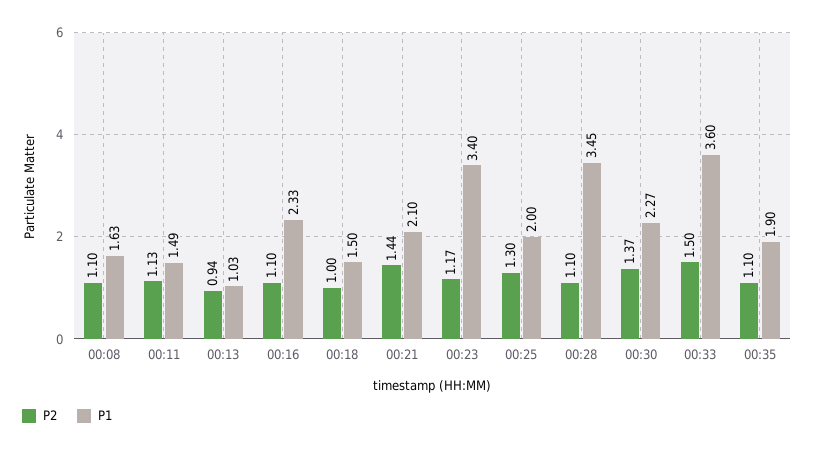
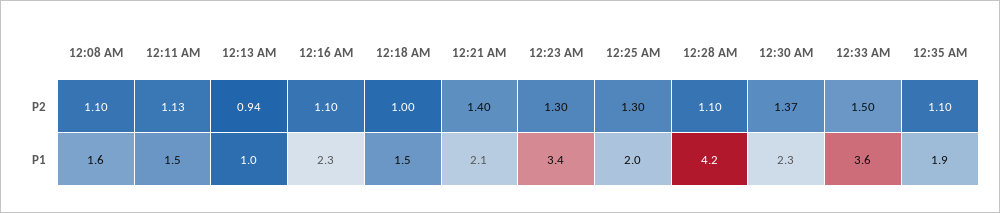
  {
    "P2": {
      "00:08": 1.1,
      "00:11": 1.13,
      "00:13": 0.94,
      "00:16": 1.1,
      "00:18": 1,
-     "00:21": 1.44,
+     "00:21": 1.4,
-     "00:23": 1.17,
+     "00:23": 1.3,
      "00:25": 1.3,
      "00:28": 1.1,
      "00:30": 1.37,
      "00:33": 1.5,
      "00:35": 1.1
    },
    "P1": {
      "00:08": 1.63,
      "00:11": 1.49,
      "00:13": 1.03,
      "00:16": 2.33,
      "00:18": 1.5,
      "00:21": 2.1,
      "00:23": 3.4,
      "00:25": 2,
-     "00:28": 3.45,
+     "00:28": 4.2,
      "00:30": 2.27,
      "00:33": 3.6,
      "00:35": 1.9
    }
  }

